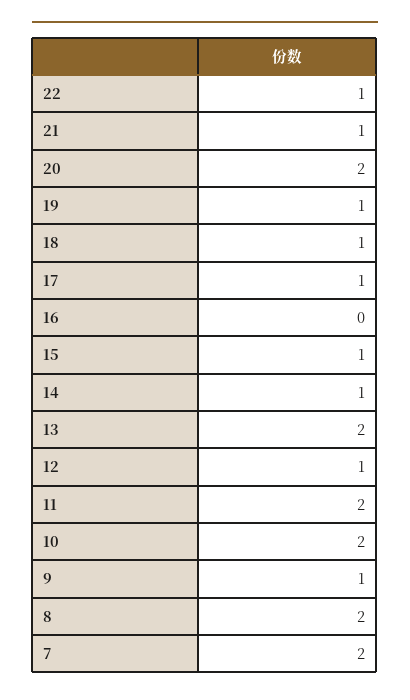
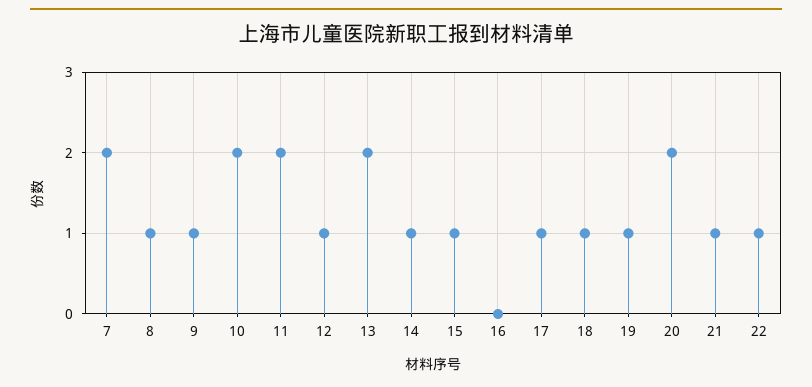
  {
    "22": 1,
    "21": 1,
    "20": 2,
    "19": 1,
    "18": 1,
    "17": 1,
    "16": 0,
    "15": 1,
    "14": 1,
    "13": 2,
    "12": 1,
    "11": 2,
    "10": 2,
    "9": 1,
-   "8": 2,
+   "8": 1,
    "7": 2
  }

